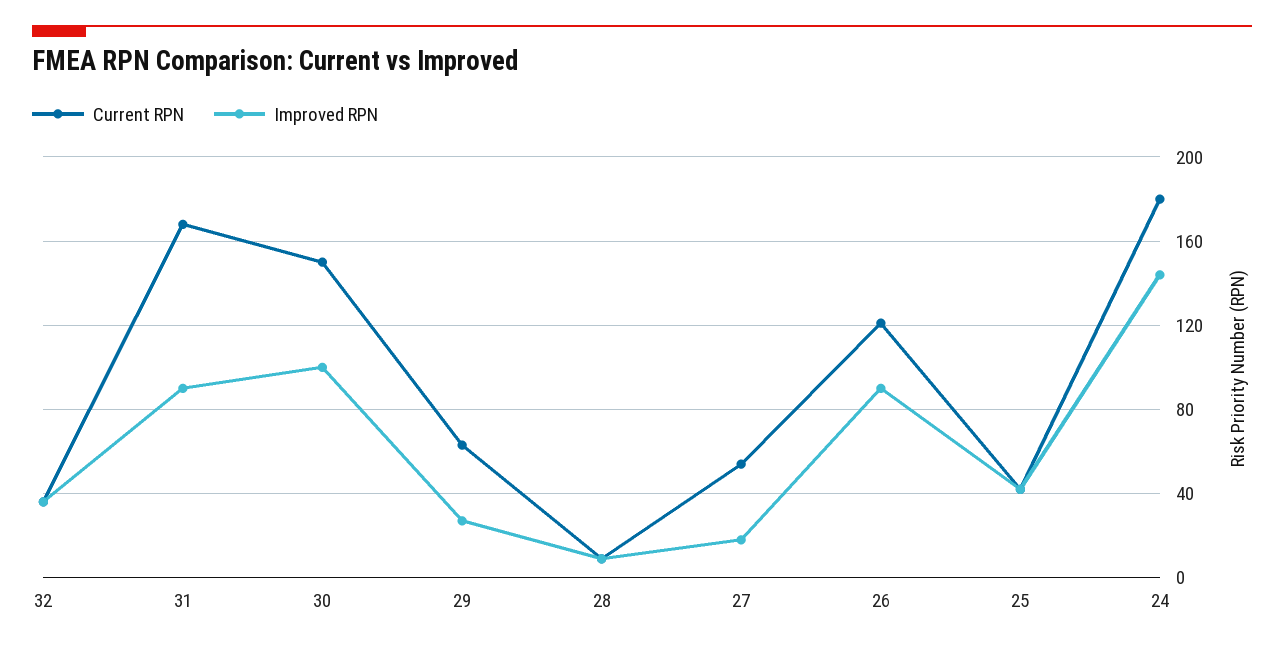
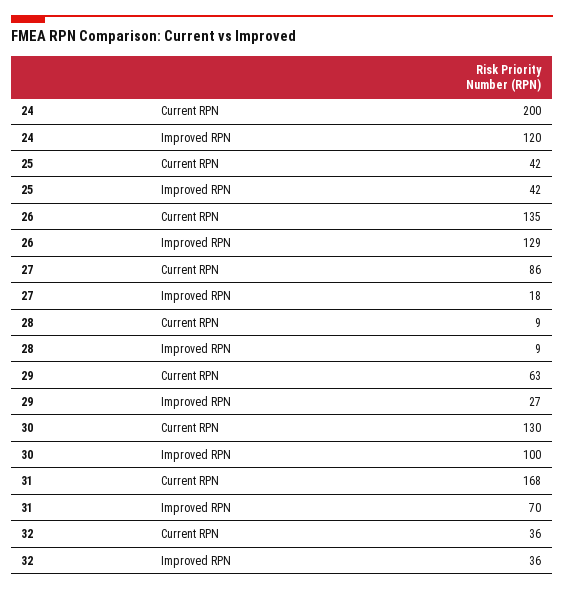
  {
    "Current RPN": {
      "32": 36,
      "31": 168,
-     "30": 150,
+     "30": 130,
      "29": 63,
      "28": 9,
-     "27": 55,
+     "27": 86,
-     "26": 120,
+     "26": 135,
      "25": 42,
-     "24": 180
+     "24": 200
    },
    "Improved RPN": {
      "32": 36,
-     "31": 90,
+     "31": 70,
      "30": 100,
      "29": 27,
      "28": 9,
      "27": 18,
-     "26": 90,
+     "26": 129,
      "25": 42,
-     "24": 145
+     "24": 120
    }
  }

